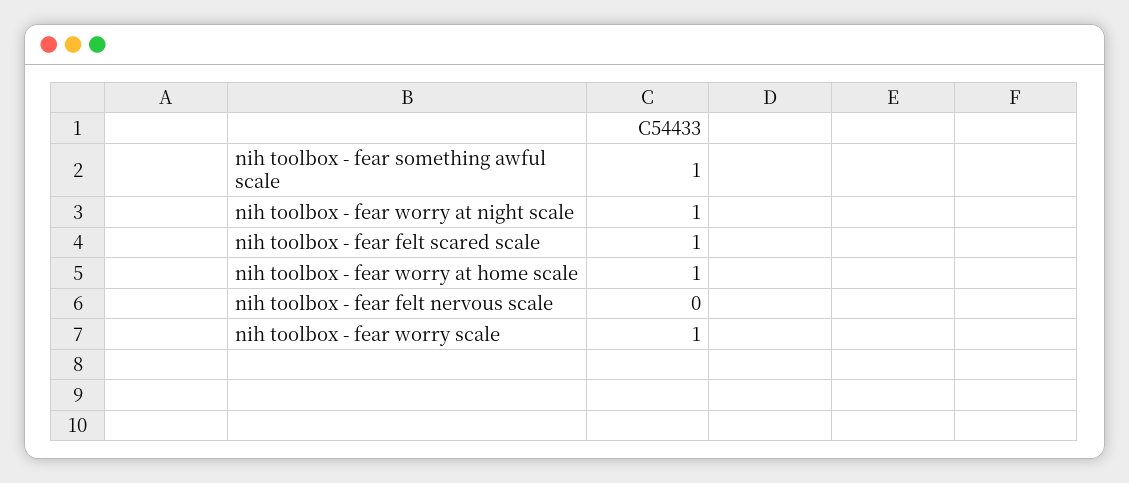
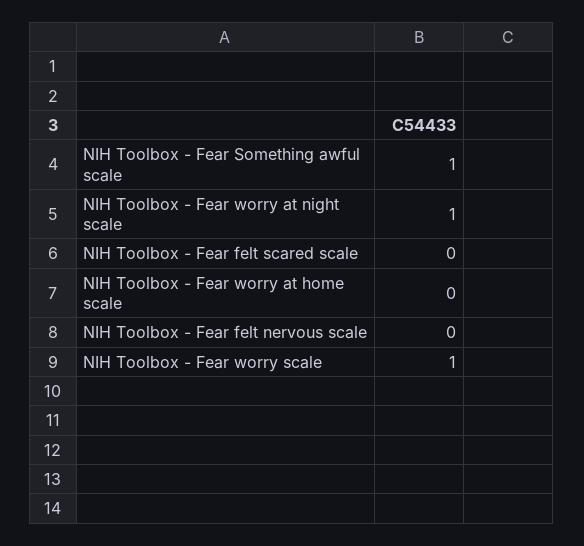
  {
    "nih toolbox - fear something awful scale": 1,
    "nih toolbox - fear worry at night scale": 1,
-   "nih toolbox - fear felt scared scale": 1,
+   "nih toolbox - fear felt scared scale": 0,
-   "nih toolbox - fear worry at home scale": 1,
+   "nih toolbox - fear worry at home scale": 0,
    "nih toolbox - fear felt nervous scale": 0,
    "nih toolbox - fear worry scale": 1
  }

